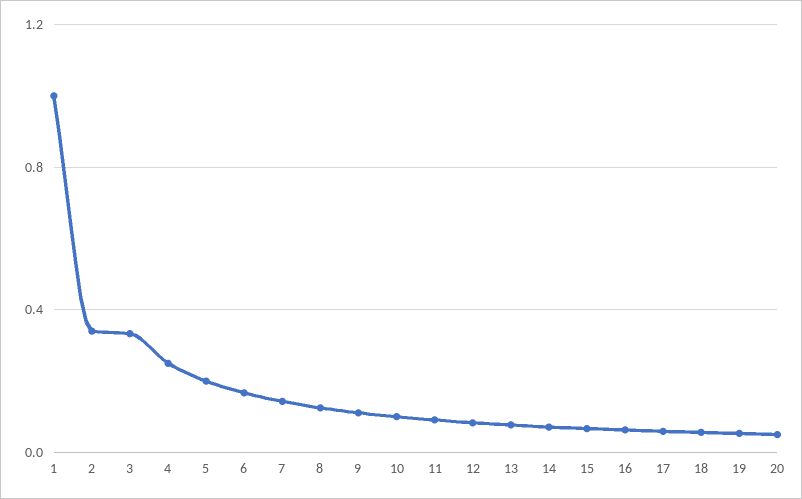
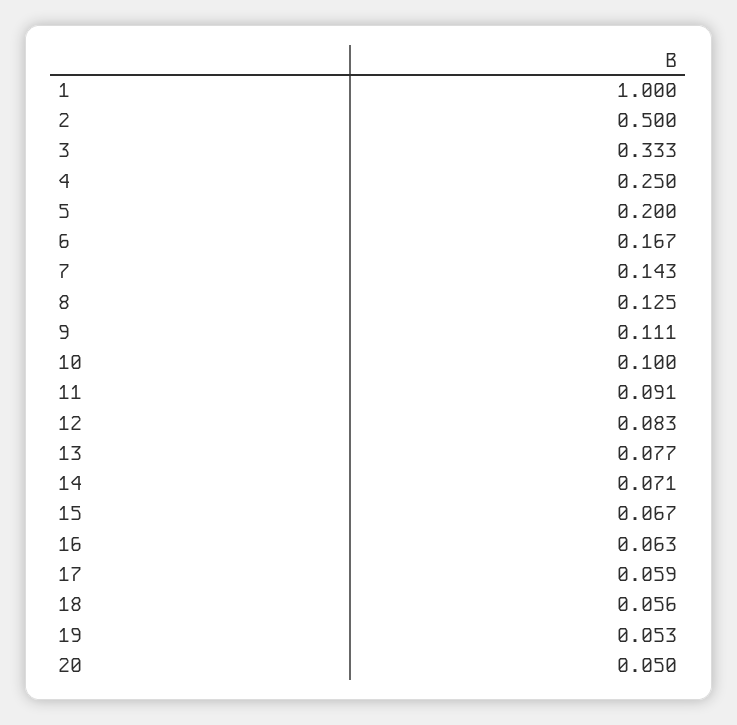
  {
    "1": 1,
-   "2": 0.35,
+   "2": 0.5,
    "3": 0.333,
    "4": 0.25,
    "5": 0.2,
    "6": 0.167,
    "7": 0.143,
    "8": 0.125,
    "9": 0.111,
    "10": 0.1,
    "11": 0.091,
    "12": 0.083,
    "13": 0.077,
    "14": 0.071,
    "15": 0.067,
    "16": 0.063,
    "17": 0.059,
    "18": 0.056,
    "19": 0.053,
    "20": 0.05
  }

